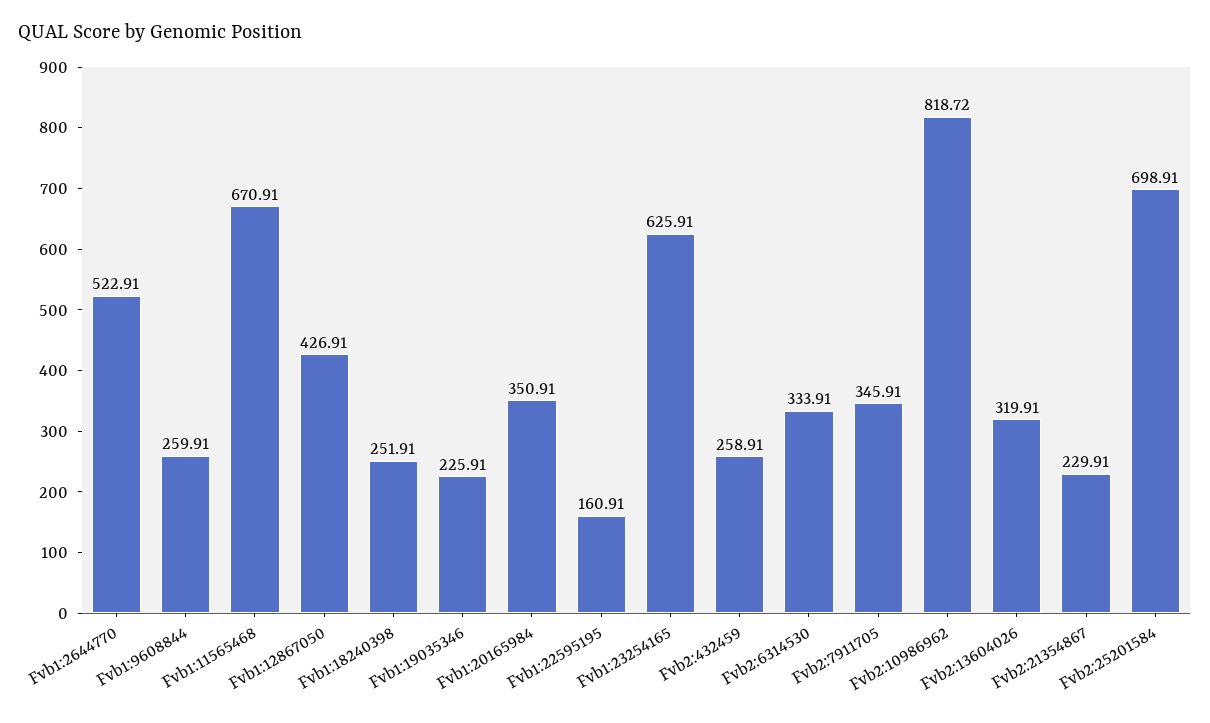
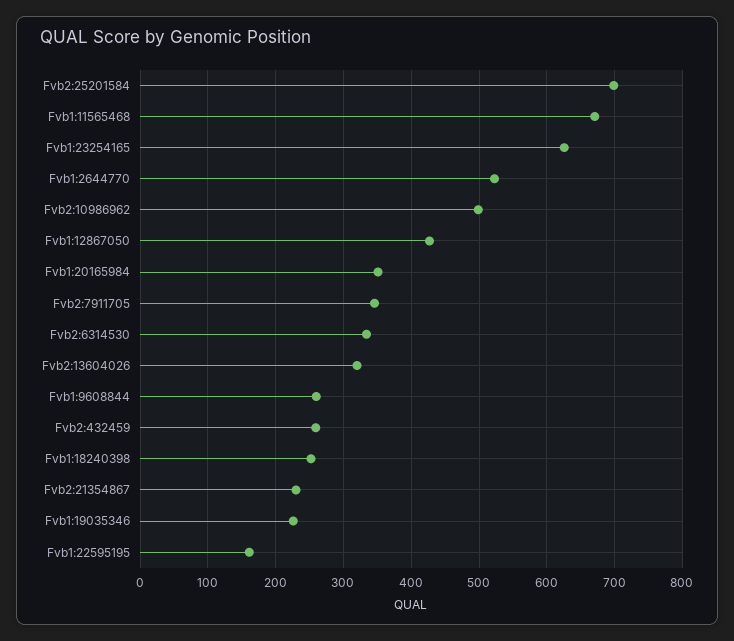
  {
    "Fvb1:2644770": 522.91,
    "Fvb1:9608844": 259.91,
    "Fvb1:11565468": 670.91,
    "Fvb1:12867050": 426.91,
    "Fvb1:18240398": 251.91,
    "Fvb1:19035346": 225.91,
    "Fvb1:20165984": 350.91,
    "Fvb1:22595195": 160.91,
    "Fvb1:23254165": 625.91,
    "Fvb2:432459": 258.91,
    "Fvb2:6314530": 333.91,
    "Fvb2:7911705": 345.91,
-   "Fvb2:10986962": 818.72,
+   "Fvb2:10986962": 500,
    "Fvb2:13604026": 319.91,
    "Fvb2:21354867": 229.91,
    "Fvb2:25201584": 698.91
  }

